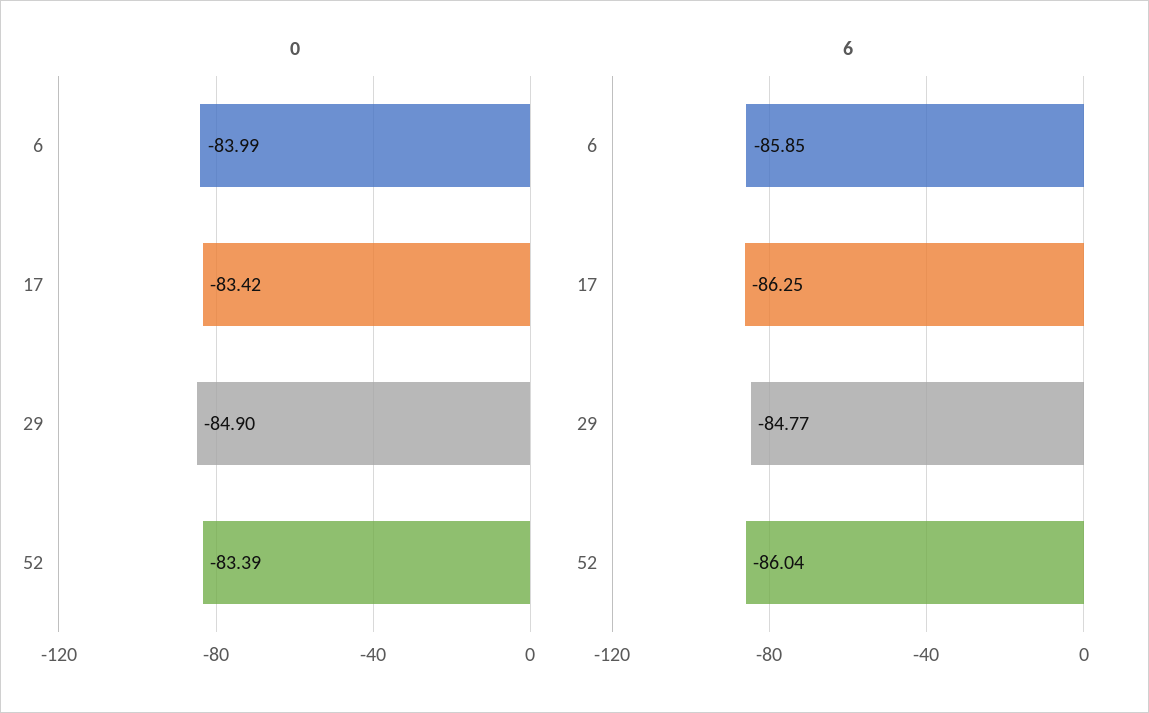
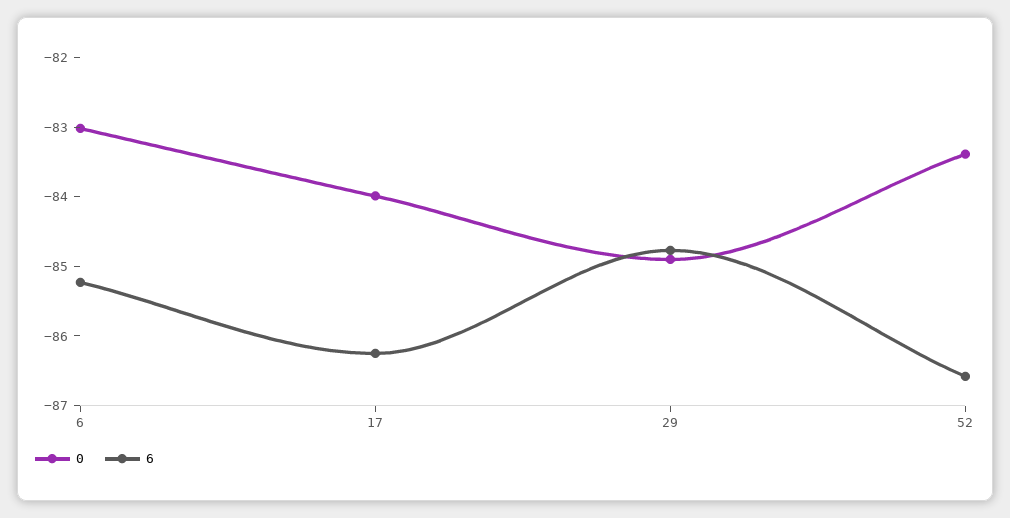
  {
    "0": {
-     "6": -83.99,
+     "6": -83,
-     "17": -83.42,
+     "17": -84,
      "29": -84.9,
      "52": -83.39
    },
    "6": {
-     "6": -85.85,
+     "6": -85.2,
      "17": -86.25,
      "29": -84.77,
-     "52": -86.04
+     "52": -86.6
    }
  }

